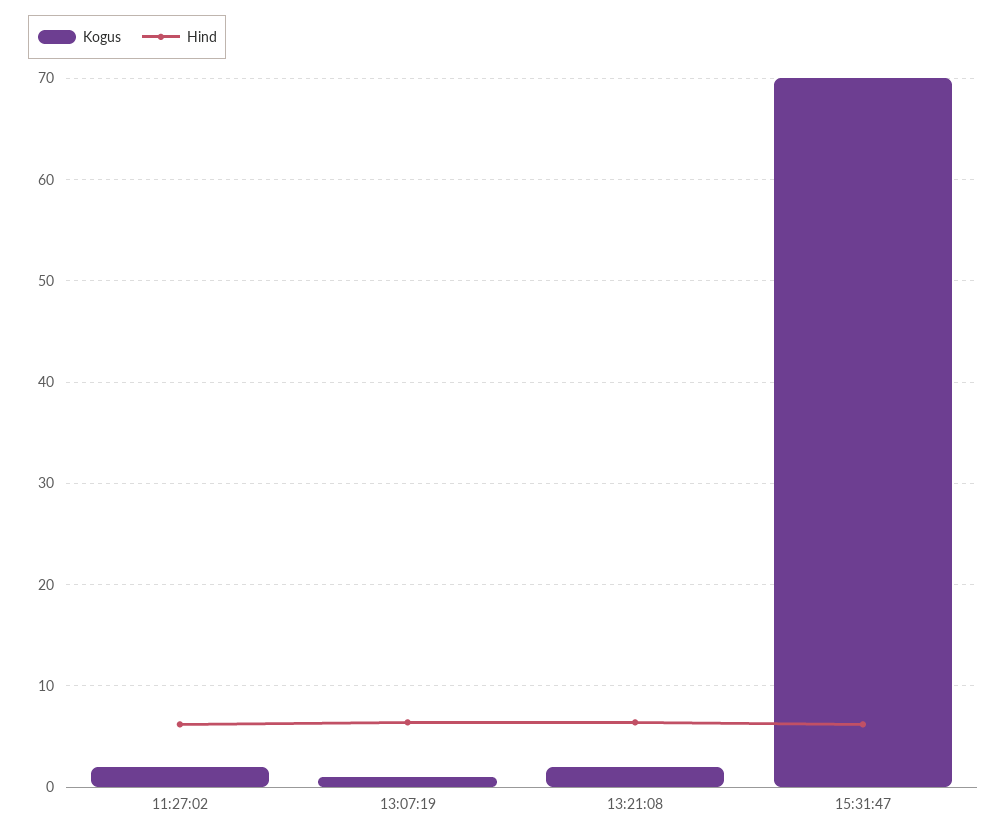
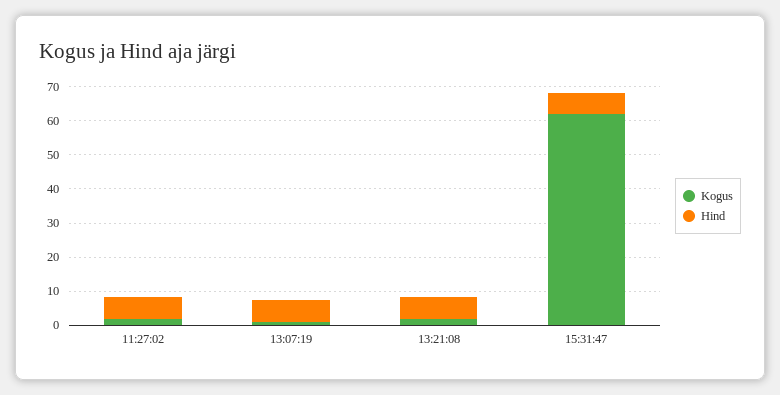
  {
    "Kogus": {
      "11:27:02": 2,
      "13:07:19": 1,
      "13:21:08": 2,
-     "15:31:47": 70
+     "15:31:47": 62.5
    },
    "Hind": {
      "11:27:02": 6,
      "13:07:19": 6,
      "13:21:08": 6,
      "15:31:47": 6
    }
  }

